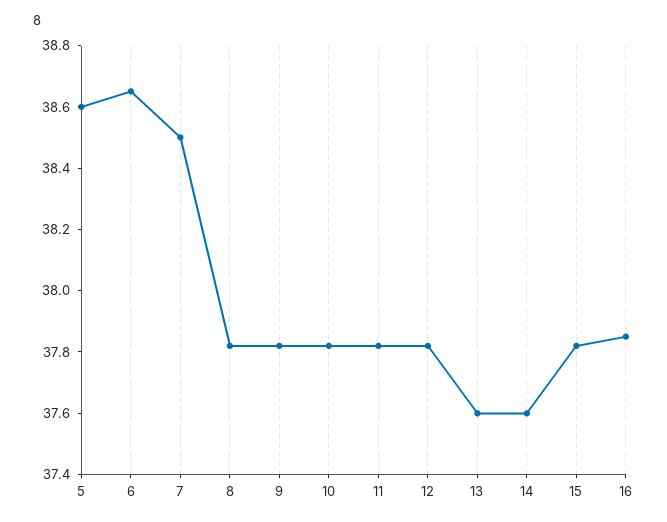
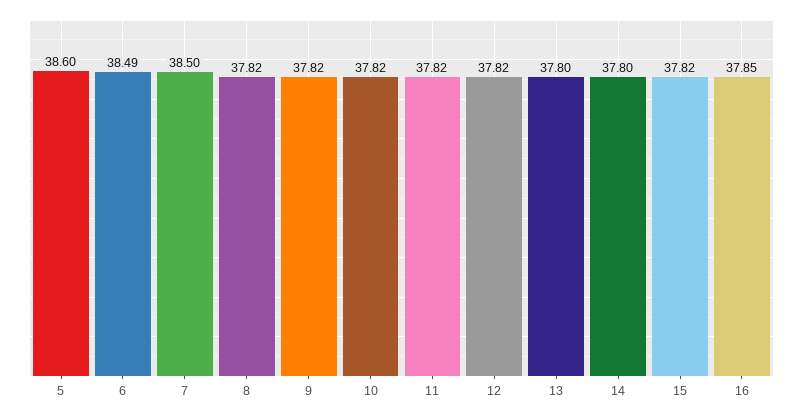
  {
    "5": 38.6,
-   "6": 38.65,
+   "6": 38.49,
    "7": 38.5,
    "8": 37.82,
    "9": 37.82,
    "10": 37.82,
    "11": 37.82,
    "12": 37.82,
-   "13": 37.6,
+   "13": 37.8,
-   "14": 37.6,
+   "14": 37.8,
    "15": 37.82,
    "16": 37.85
  }

